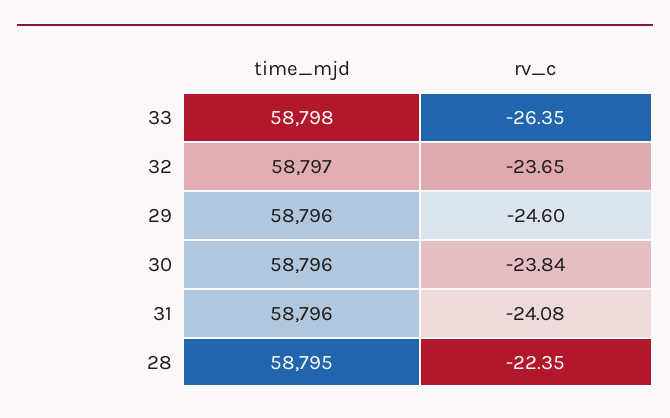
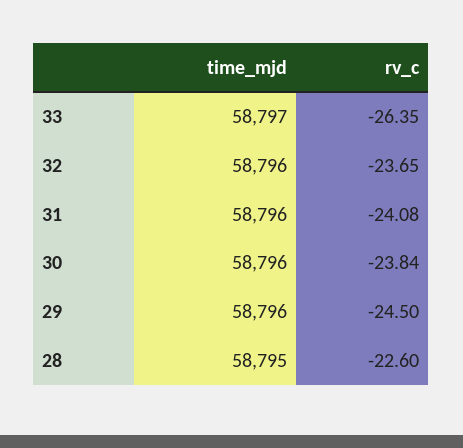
  {
    "time_mjd": {
-     "33": 58798,
+     "33": 58797,
-     "32": 58797,
+     "32": 58796,
      "29": 58796,
      "30": 58796,
      "31": 58796,
      "28": 58795
    },
    "rv_c": {
      "33": -26.35,
      "32": -23.65,
-     "29": -24.6,
+     "29": -24.5,
      "30": -23.84,
      "31": -24.08,
-     "28": -22.35
+     "28": -22.6
    }
  }

